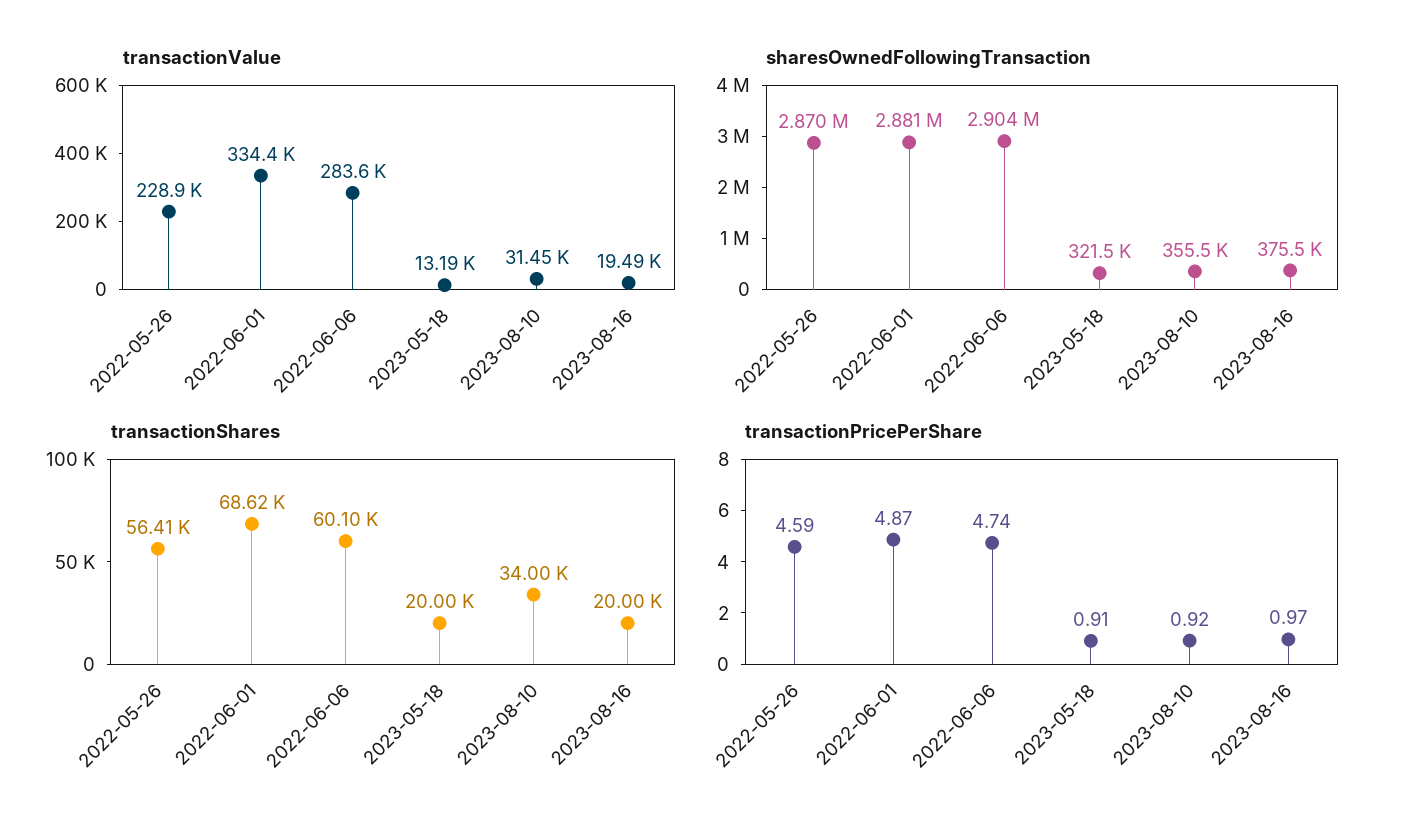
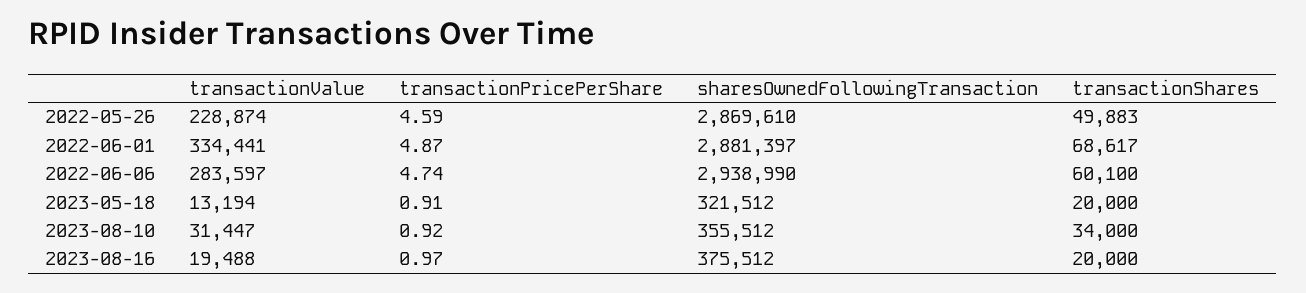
  {
    "transactionValue": {
      "2022-05-26": 228874,
      "2022-06-01": 334441,
      "2022-06-06": 283597,
      "2023-05-18": 13194,
      "2023-08-10": 31447,
      "2023-08-16": 19488
    },
    "sharesOwnedFollowingTransaction": {
      "2022-05-26": 2869610,
      "2022-06-01": 2881397,
-     "2022-06-06": 2904000,
+     "2022-06-06": 2938990,
      "2023-05-18": 321512,
      "2023-08-10": 355512,
      "2023-08-16": 375512
    },
    "transactionShares": {
-     "2022-05-26": 56410,
+     "2022-05-26": 49883,
      "2022-06-01": 68617,
      "2022-06-06": 60100,
      "2023-05-18": 20000,
      "2023-08-10": 34000,
      "2023-08-16": 20000
    },
    "transactionPricePerShare": {
      "2022-05-26": 4.59,
      "2022-06-01": 4.87,
      "2022-06-06": 4.74,
      "2023-05-18": 0.91,
      "2023-08-10": 0.92,
      "2023-08-16": 0.97
    }
  }

